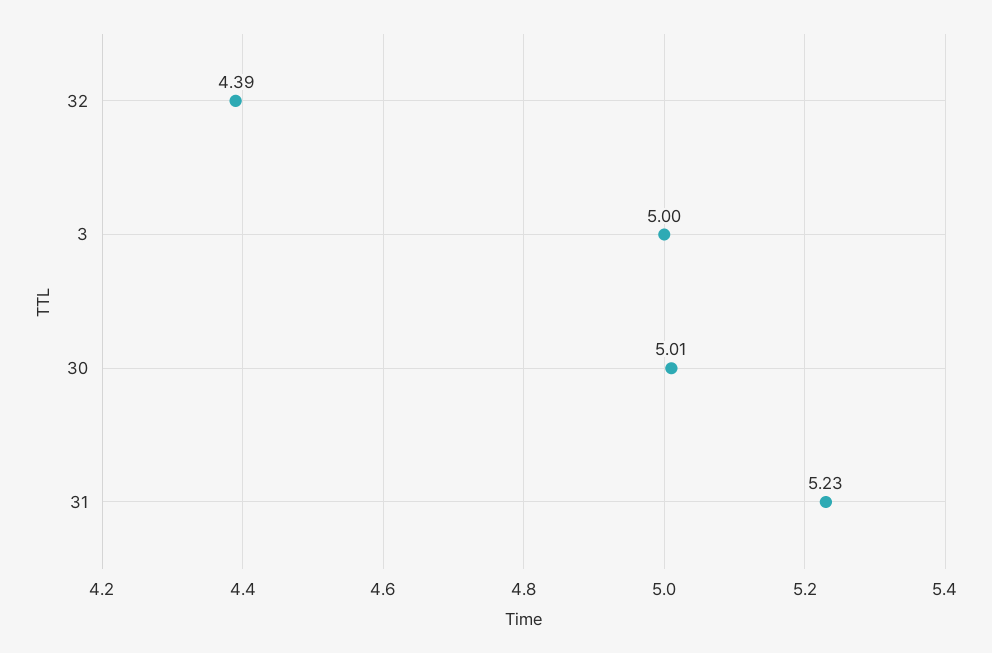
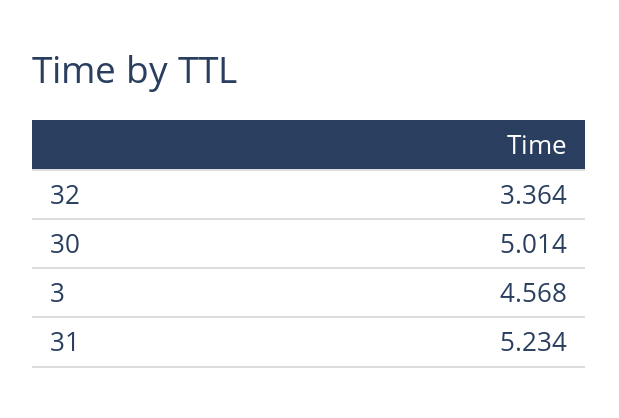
  {
-   "32": 4.39,
+   "32": 3.364,
-   "3": 5,
+   "3": 4.568,
    "30": 5.014,
    "31": 5.234
  }

